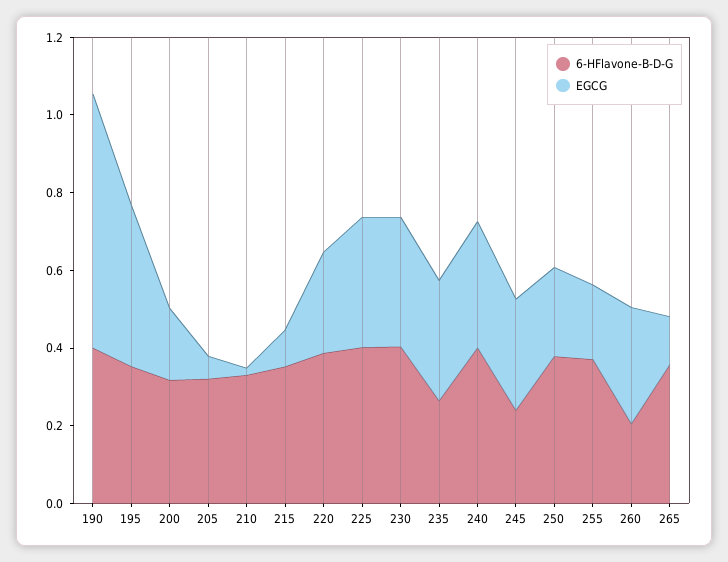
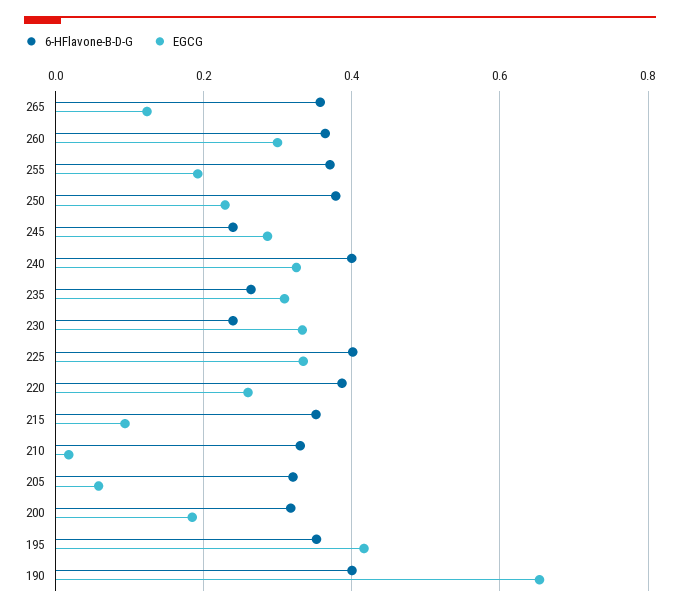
  {
    "6-HFlavone-B-D-G": {
      "190": 0.4,
      "195": 0.36,
      "200": 0.32,
      "205": 0.32,
      "210": 0.34,
      "215": 0.36,
      "220": 0.38,
      "225": 0.4,
-     "230": 0.4,
+     "230": 0.24,
      "235": 0.26,
      "240": 0.4,
      "245": 0.24,
      "250": 0.38,
      "255": 0.38,
-     "260": 0.2,
+     "260": 0.36,
      "265": 0.36
    },
    "EGCG": {
      "190": 0.66,
      "195": 0.42,
      "200": 0.18,
      "205": 0.06,
      "210": 0.02,
      "215": 0.1,
      "220": 0.26,
      "225": 0.34,
      "230": 0.34,
      "235": 0.3,
      "240": 0.32,
      "245": 0.28,
      "250": 0.22,
      "255": 0.2,
      "260": 0.3,
      "265": 0.12
    }
  }

